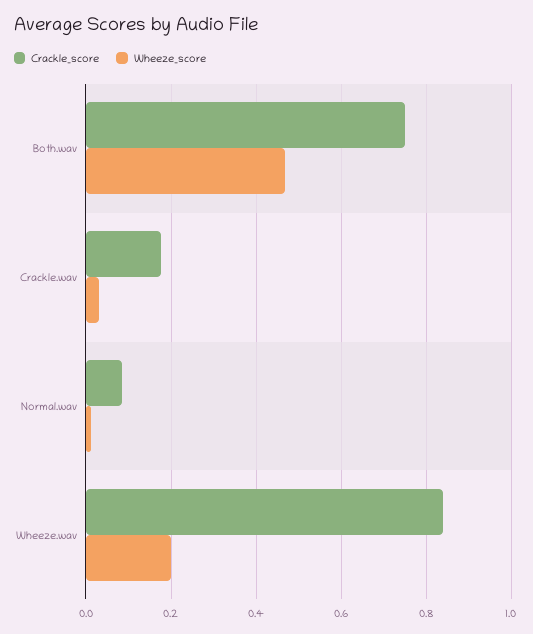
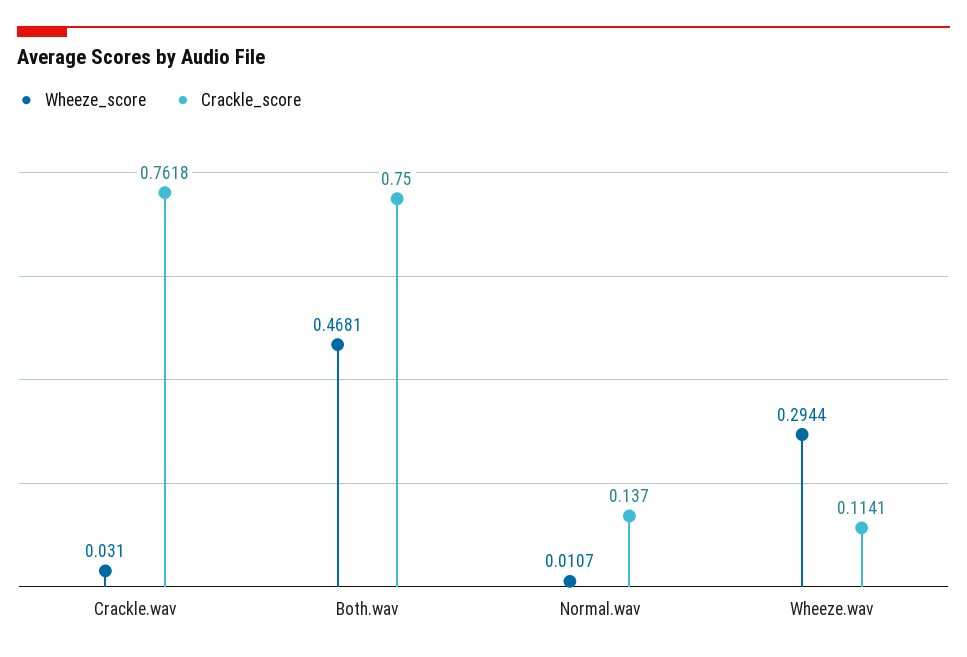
  {
    "Crackle_score": {
      "Both.wav": 0.75,
-     "Crackle.wav": 0.18,
+     "Crackle.wav": 0.7618,
-     "Normal.wav": 0.08,
+     "Normal.wav": 0.137,
-     "Wheeze.wav": 0.84
+     "Wheeze.wav": 0.1141
    },
    "Wheeze_score": {
      "Both.wav": 0.4681,
      "Crackle.wav": 0.031,
      "Normal.wav": 0.0107,
-     "Wheeze.wav": 0.2
+     "Wheeze.wav": 0.2944
    }
  }

